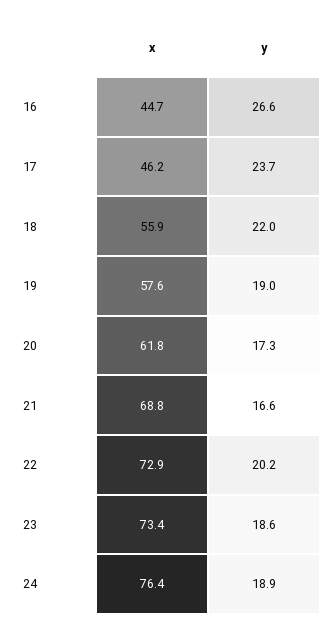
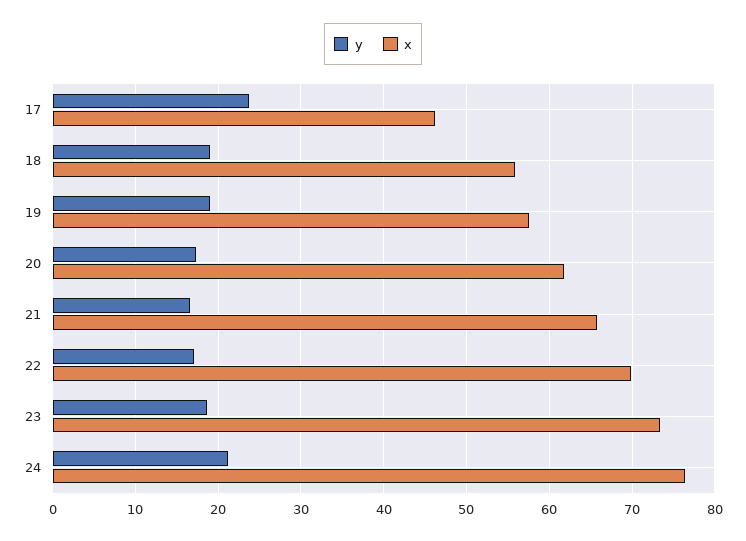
  {
    "x": {
-     "16": 44.7,
      "17": 46.2,
      "18": 55.9,
      "19": 57.6,
      "20": 61.8,
-     "21": 68.8,
+     "21": 66,
-     "22": 72.9,
+     "22": 70,
      "23": 73.4,
      "24": 76.4
    },
    "y": {
-     "16": 26.6,
      "17": 23.7,
-     "18": 22,
+     "18": 19,
      "19": 19,
      "20": 17.3,
      "21": 16.6,
-     "22": 20.2,
+     "22": 17,
      "23": 18.6,
-     "24": 18.9
+     "24": 21
    }
  }

